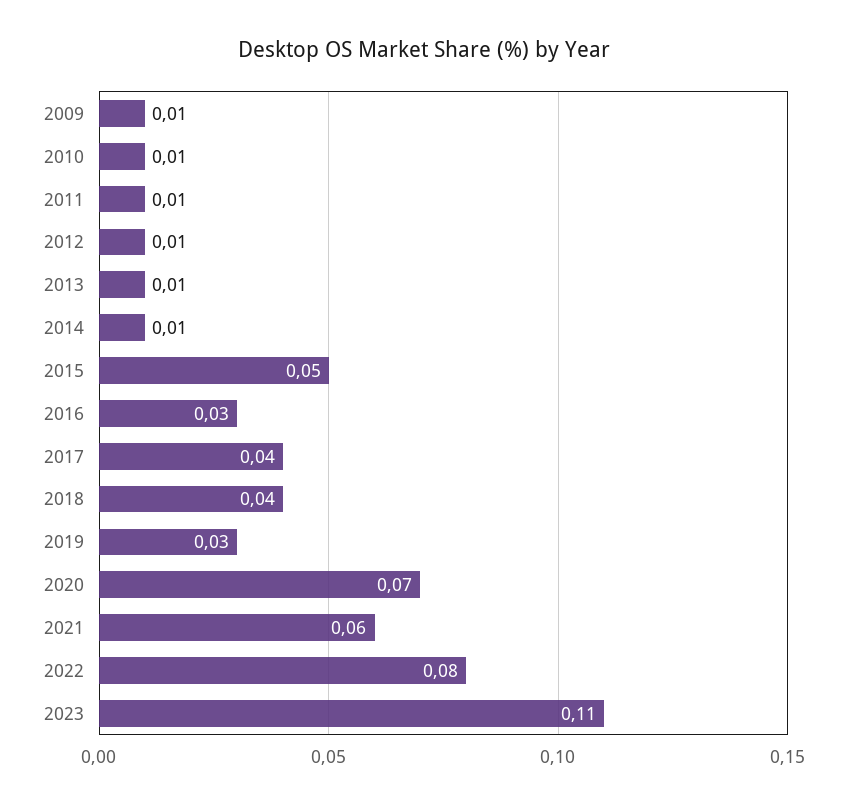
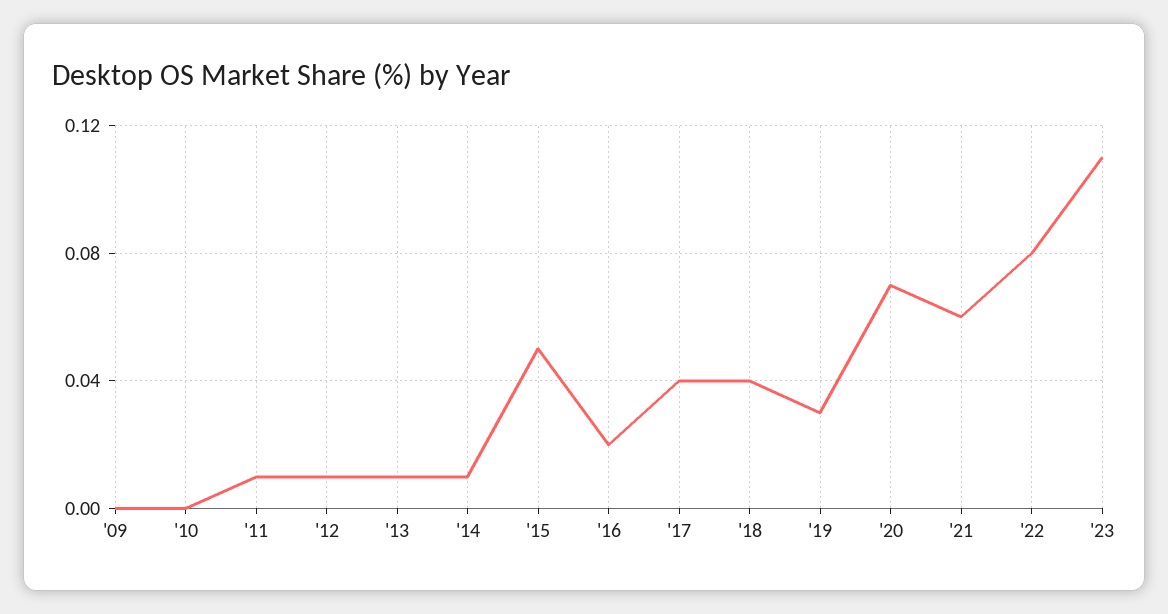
  {
-   "2009": 0.01,
+   "2009": 0,
-   "2010": 0.01,
+   "2010": 0,
    "2011": 0.01,
    "2012": 0.01,
    "2013": 0.01,
    "2014": 0.01,
    "2015": 0.05,
-   "2016": 0.03,
+   "2016": 0.02,
    "2017": 0.04,
    "2018": 0.04,
    "2019": 0.03,
    "2020": 0.07,
    "2021": 0.06,
    "2022": 0.08,
    "2023": 0.11
  }

